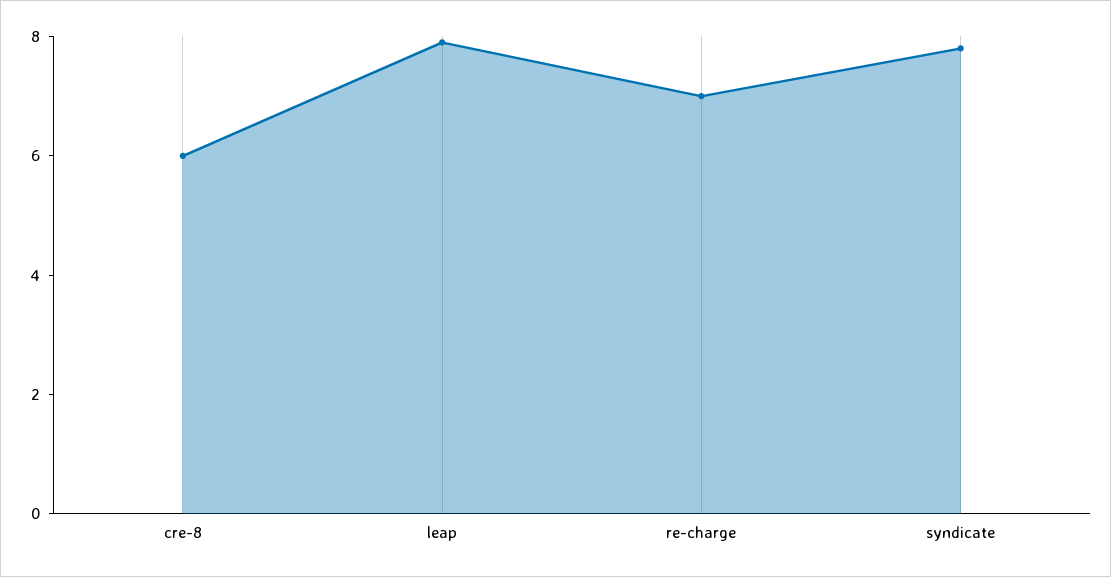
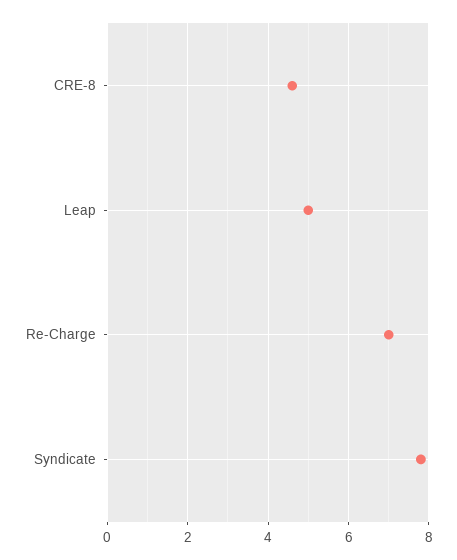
  {
-   "cre-8": 6,
+   "cre-8": 4.5,
-   "leap": 8,
+   "leap": 5,
    "re-charge": 7,
    "syndicate": 8
  }

